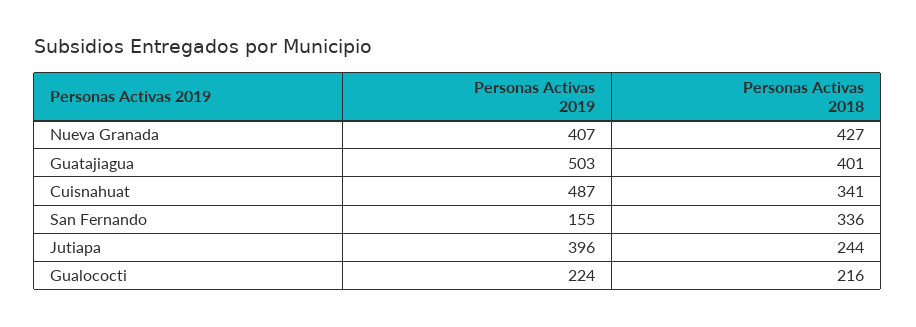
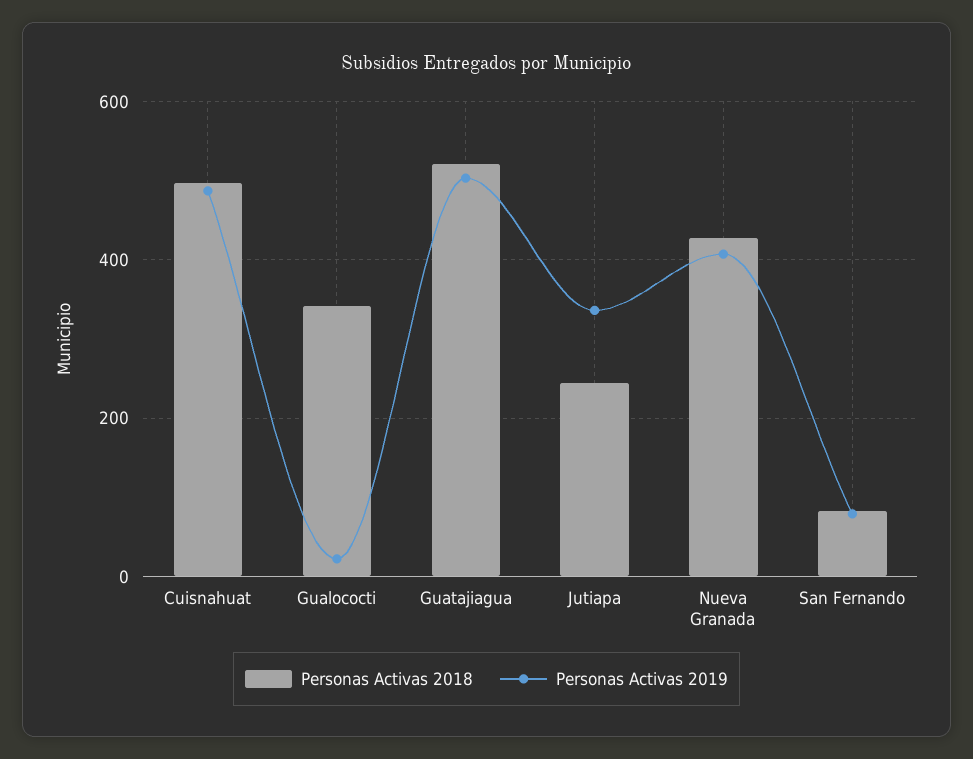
  {
    "Personas Activas 2019": {
      "Nueva Granada": 407,
      "Guatajiagua": 503,
      "Cuisnahuat": 487,
-     "San Fernando": 155,
+     "San Fernando": 80,
-     "Jutiapa": 396,
+     "Jutiapa": 340,
-     "Gualococti": 224
+     "Gualococti": 20
    },
    "Personas Activas 2018": {
      "Nueva Granada": 427,
-     "Guatajiagua": 401,
+     "Guatajiagua": 520,
-     "Cuisnahuat": 341,
+     "Cuisnahuat": 500,
-     "San Fernando": 336,
+     "San Fernando": 80,
      "Jutiapa": 244,
-     "Gualococti": 216
+     "Gualococti": 340
    }
  }

